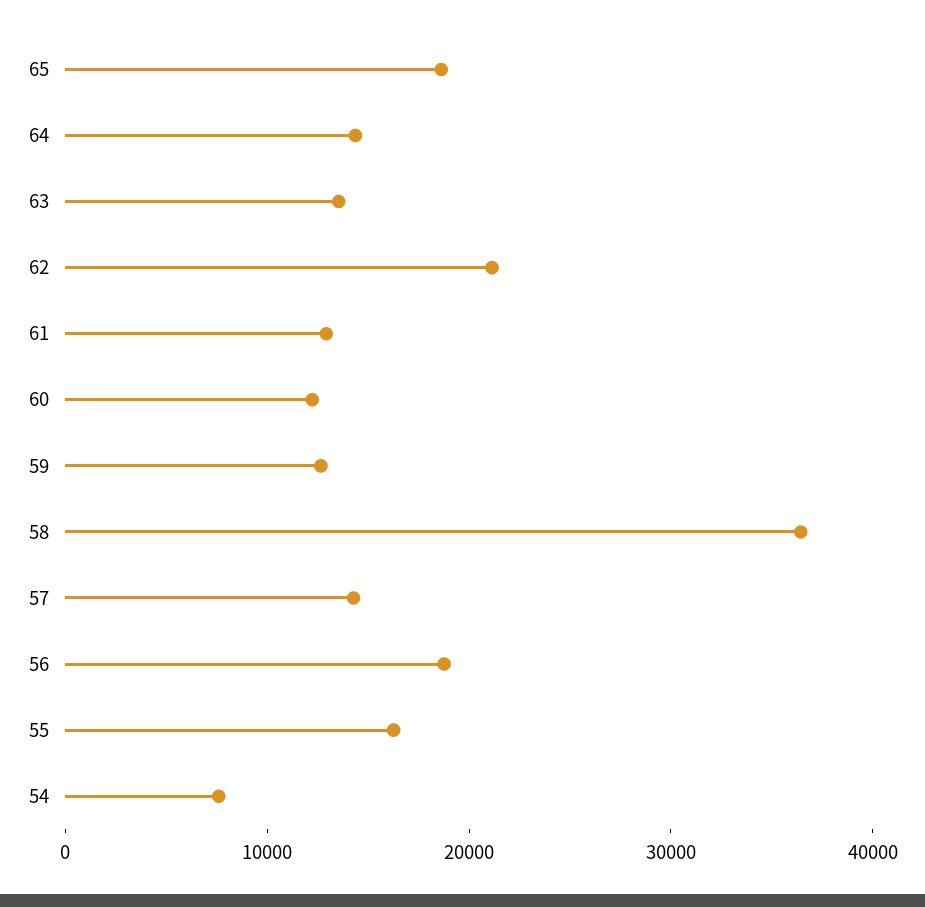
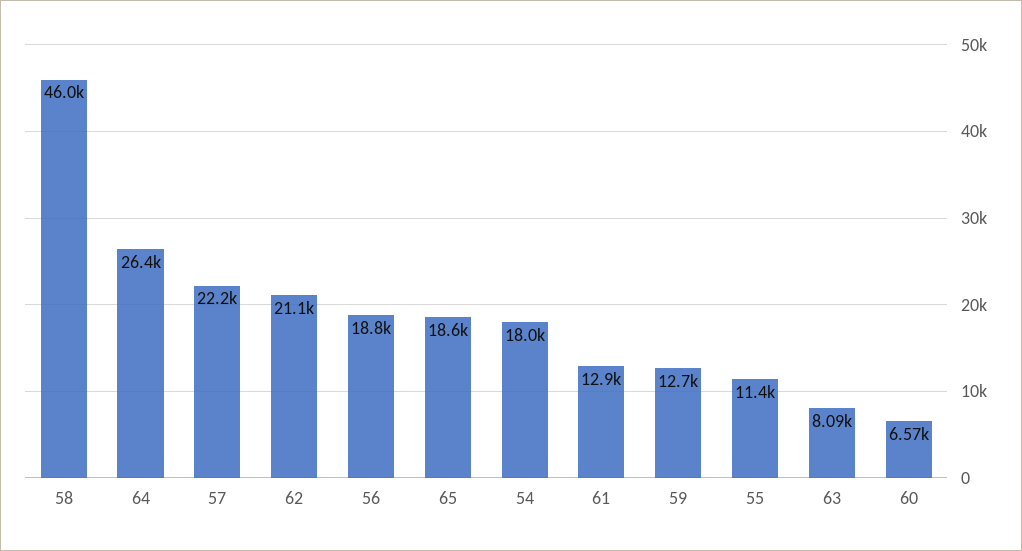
  {
    "65": 18600,
-   "64": 14000,
+   "64": 26400,
-   "63": 14000,
+   "63": 8090,
    "62": 21100,
    "61": 12900,
-   "60": 12000,
+   "60": 6570,
    "59": 12700,
-   "58": 36000,
+   "58": 46000,
-   "57": 14000,
+   "57": 22200,
    "56": 18800,
-   "55": 16000,
+   "55": 11400,
-   "54": 8000
+   "54": 18000
  }

